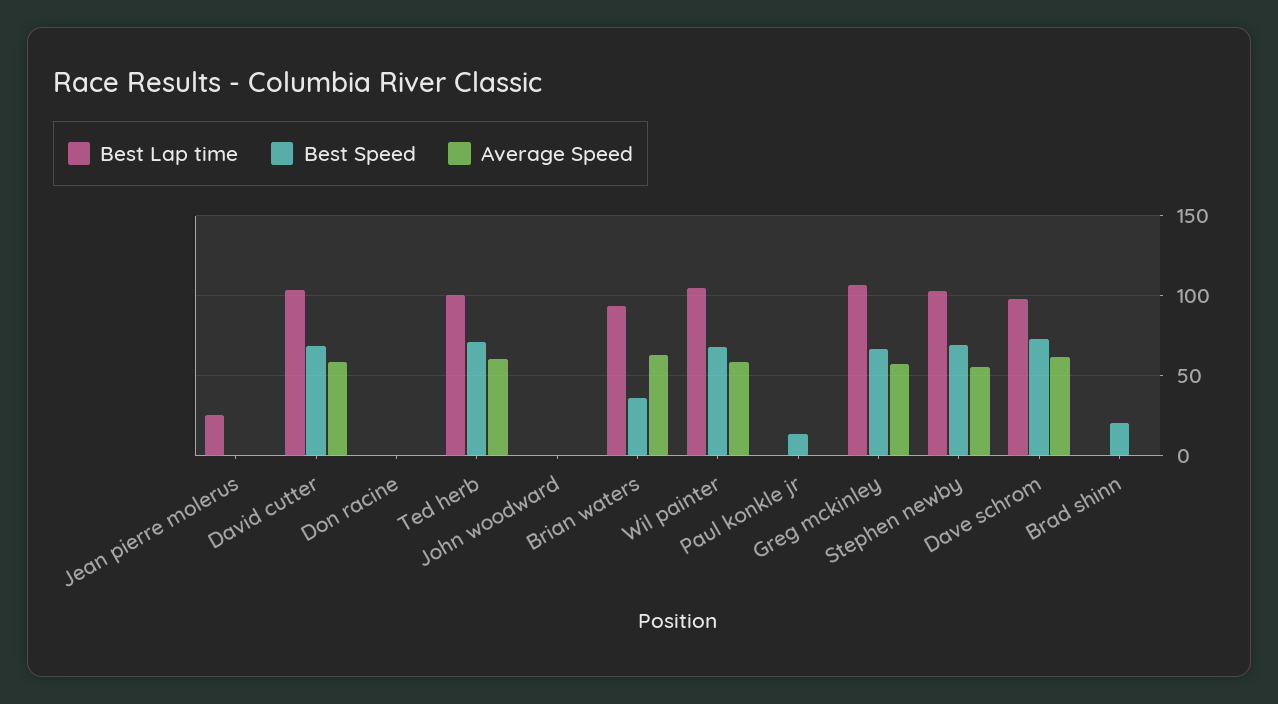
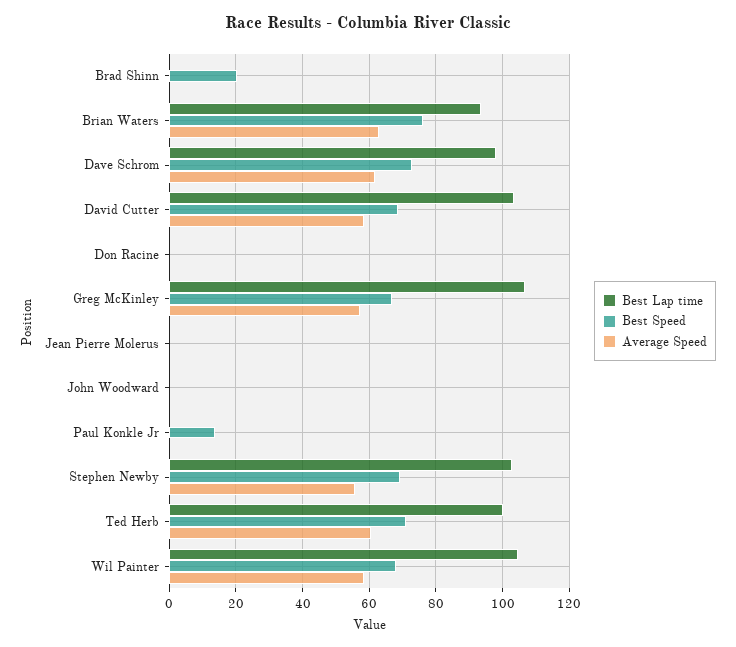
  {
    "Best Lap time": {
-     "Jean pierre molerus": 25,
+     "Jean pierre molerus": 0,
      "David cutter": 104,
      "Don racine": 0,
      "Ted herb": 100,
      "John woodward": 0,
      "Brian waters": 94,
      "Wil painter": 104,
      "Paul konkle jr": 0,
      "Greg mckinley": 106,
      "Stephen newby": 102,
      "Dave schrom": 98,
      "Brad shinn": 0
    },
    "Best Speed": {
      "Jean pierre molerus": 0,
      "David cutter": 68,
      "Don racine": 0,
      "Ted herb": 72,
      "John woodward": 0,
-     "Brian waters": 35,
+     "Brian waters": 76,
      "Wil painter": 68,
      "Paul konkle jr": 14,
      "Greg mckinley": 66,
      "Stephen newby": 70,
      "Dave schrom": 72,
      "Brad shinn": 20
    },
    "Average Speed": {
      "Jean pierre molerus": 0,
      "David cutter": 58,
      "Don racine": 0,
      "Ted herb": 60,
      "John woodward": 0,
      "Brian waters": 62,
      "Wil painter": 58,
      "Paul konkle jr": 0,
      "Greg mckinley": 58,
      "Stephen newby": 56,
      "Dave schrom": 62,
      "Brad shinn": 0
    }
  }

